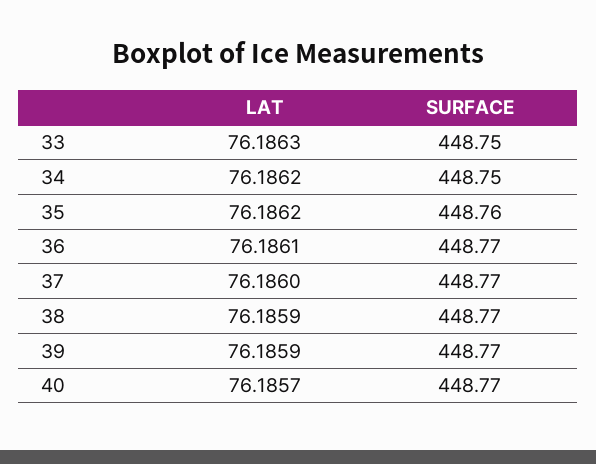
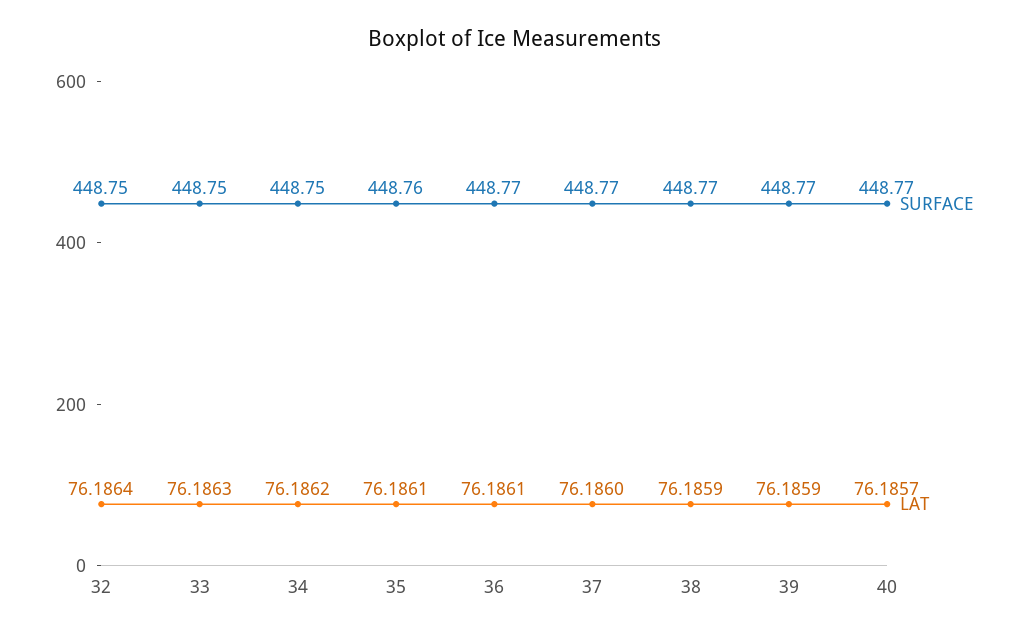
  {
    "LAT": {
      "33": 76.1863,
      "34": 76.1862,
-     "35": 76.1862,
+     "35": 76.1861,
      "36": 76.1861,
      "37": 76.186,
      "38": 76.1859,
      "39": 76.1859,
-     "40": 76.1857
+     "40": 76.1857,
+     "32": 76.1864
    },
    "SURFACE": {
      "33": 448.75,
      "34": 448.75,
      "35": 448.76,
      "36": 448.77,
      "37": 448.77,
      "38": 448.77,
      "39": 448.77,
-     "40": 448.77
+     "40": 448.77,
+     "32": 448.75
    }
  }

